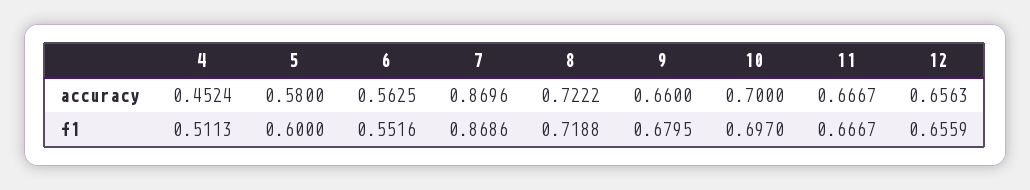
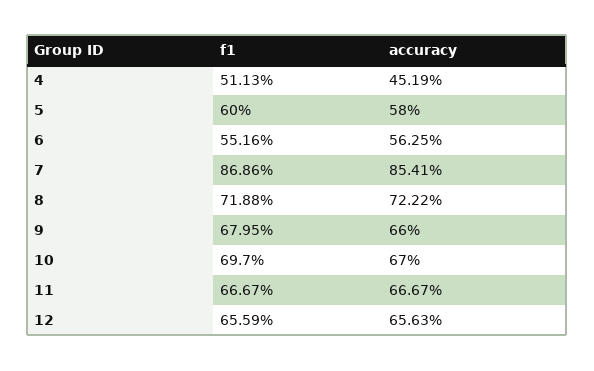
  {
    "4": {
-     "accuracy": 0.4524,
+     "accuracy": 0.4519,
      "f1": 0.5113
    },
    "5": {
      "accuracy": 0.58,
      "f1": 0.6
    },
    "6": {
      "accuracy": 0.5625,
      "f1": 0.5516
    },
    "7": {
-     "accuracy": 0.8696,
+     "accuracy": 0.8541,
      "f1": 0.8686
    },
    "8": {
      "accuracy": 0.7222,
      "f1": 0.7188
    },
    "9": {
      "accuracy": 0.66,
      "f1": 0.6795
    },
    "10": {
-     "accuracy": 0.7,
+     "accuracy": 0.67,
      "f1": 0.697
    },
    "11": {
      "accuracy": 0.6667,
      "f1": 0.6667
    },
    "12": {
      "accuracy": 0.6563,
      "f1": 0.6559
    }
  }

